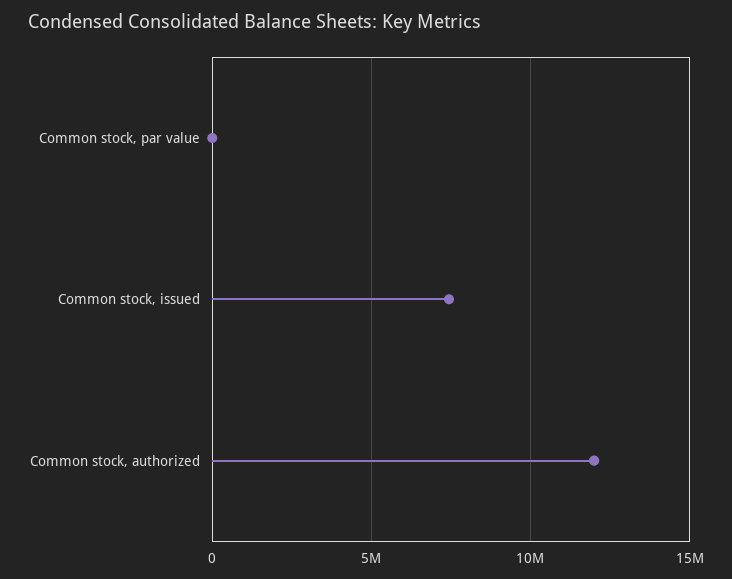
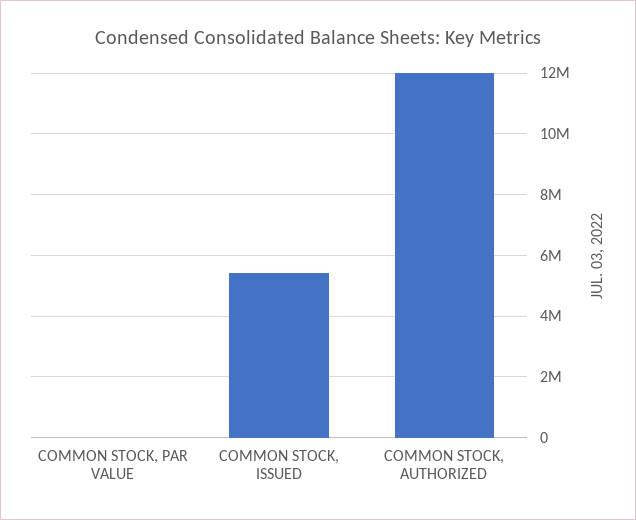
  {
    "Common stock, par value": 0,
-   "Common stock, issued": 7500000,
+   "Common stock, issued": 5400000,
    "Common stock, authorized": 12000000
  }

